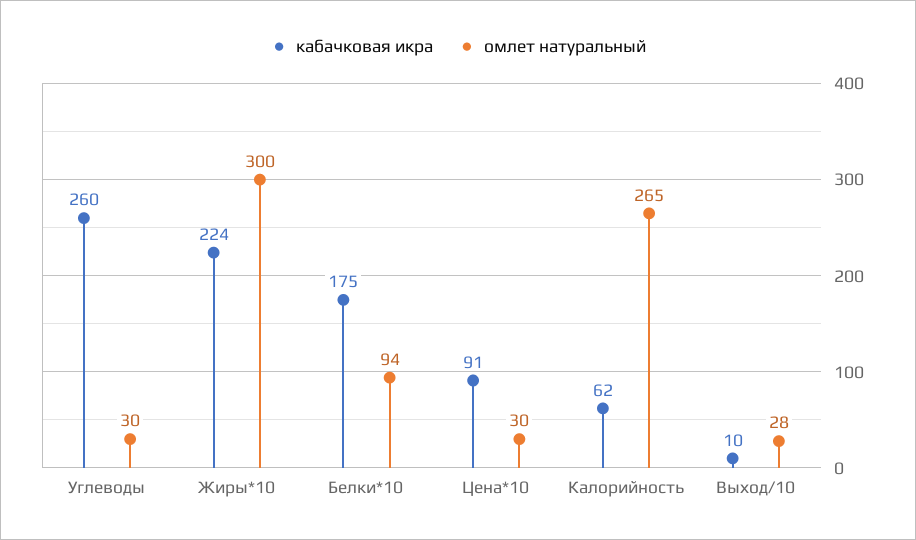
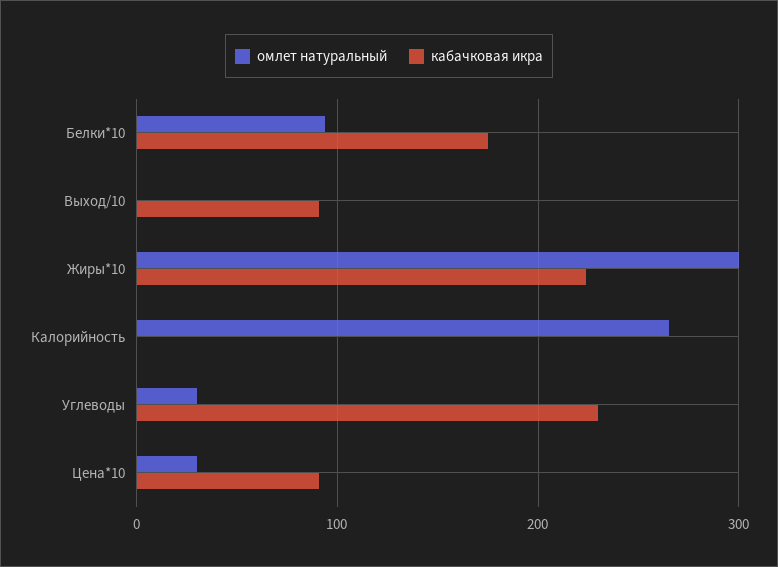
  {
    "кабачковая икра": {
-     "Углеводы": 260,
+     "Углеводы": 230,
      "Жиры*10": 224,
      "Белки*10": 175,
      "Цена*10": 91,
-     "Калорийность": 62,
+     "Калорийность": 0,
-     "Выход/10": 10
+     "Выход/10": 90
    },
    "омлет натуральный": {
      "Углеводы": 30,
      "Жиры*10": 300,
      "Белки*10": 94,
      "Цена*10": 30,
      "Калорийность": 265,
-     "Выход/10": 28
+     "Выход/10": 0
    }
  }

